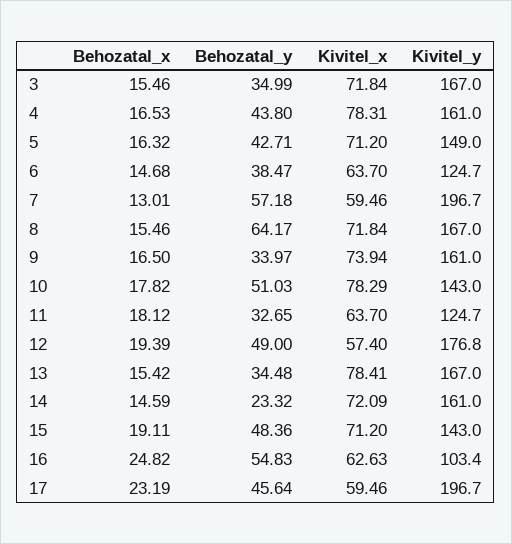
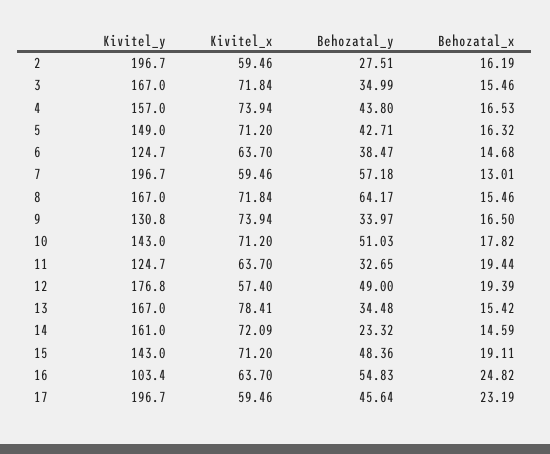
  {
    "Behozatal_x": {
      "3": 15.46,
      "4": 16.53,
      "5": 16.32,
      "6": 14.68,
      "7": 13.01,
      "8": 15.46,
      "9": 16.5,
      "10": 17.82,
-     "11": 18.12,
+     "11": 19.44,
      "12": 19.39,
      "13": 15.42,
      "14": 14.59,
      "15": 19.11,
      "16": 24.82,
-     "17": 23.19
+     "17": 23.19,
+     "2": 16.19
    },
    "Behozatal_y": {
      "3": 34.99,
      "4": 43.8,
      "5": 42.71,
      "6": 38.47,
      "7": 57.18,
      "8": 64.17,
      "9": 33.97,
      "10": 51.03,
      "11": 32.65,
      "12": 49,
      "13": 34.48,
      "14": 23.32,
      "15": 48.36,
      "16": 54.83,
-     "17": 45.64
+     "17": 45.64,
+     "2": 27.51
    },
    "Kivitel_x": {
      "3": 71.84,
-     "4": 78.31,
+     "4": 73.94,
      "5": 71.2,
      "6": 63.7,
      "7": 59.46,
      "8": 71.84,
      "9": 73.94,
-     "10": 78.29,
+     "10": 71.2,
      "11": 63.7,
      "12": 57.4,
      "13": 78.41,
      "14": 72.09,
      "15": 71.2,
-     "16": 62.63,
+     "16": 63.7,
-     "17": 59.46
+     "17": 59.46,
+     "2": 59.46
    },
    "Kivitel_y": {
      "3": 167,
-     "4": 161,
+     "4": 157,
      "5": 149,
      "6": 124.7,
      "7": 196.7,
      "8": 167,
-     "9": 161,
+     "9": 130.8,
      "10": 143,
      "11": 124.7,
      "12": 176.8,
      "13": 167,
      "14": 161,
      "15": 143,
      "16": 103.4,
-     "17": 196.7
+     "17": 196.7,
+     "2": 196.7
    }
  }

